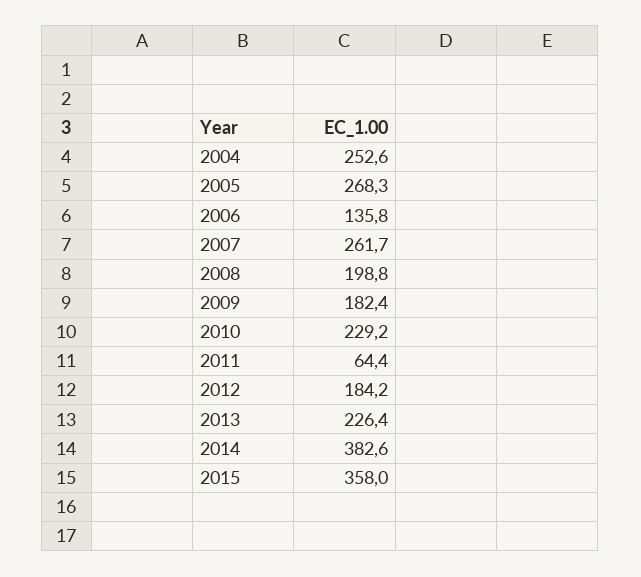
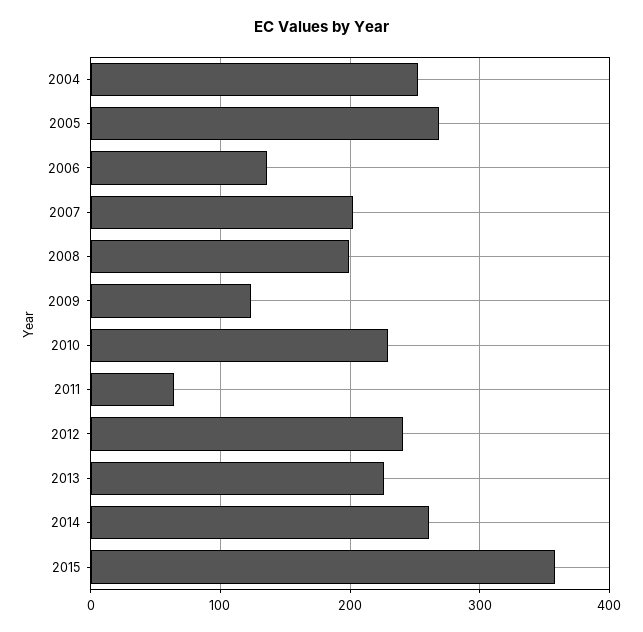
  {
    "2004": 252.6,
    "2005": 268.3,
    "2006": 135.8,
-   "2007": 261.7,
+   "2007": 200,
    "2008": 198.8,
-   "2009": 182.4,
+   "2009": 120,
    "2010": 229.2,
    "2011": 64.4,
-   "2012": 184.2,
+   "2012": 240,
    "2013": 226.4,
-   "2014": 382.6,
+   "2014": 260,
    "2015": 358
  }

